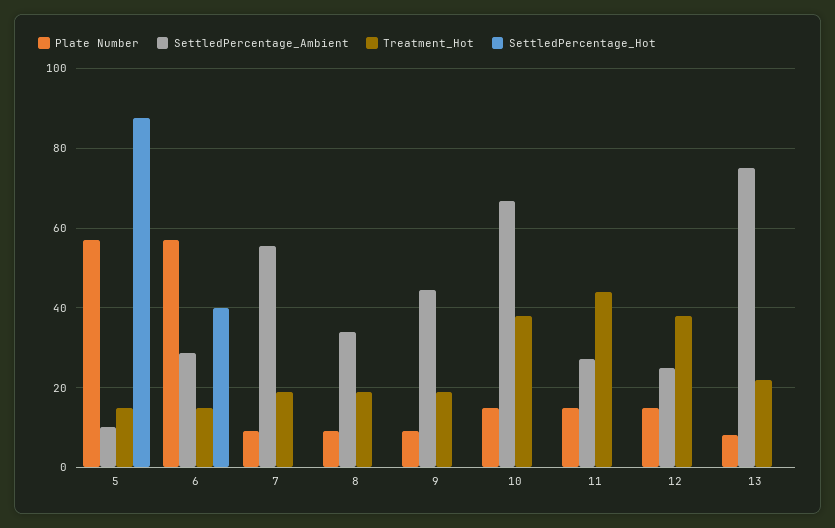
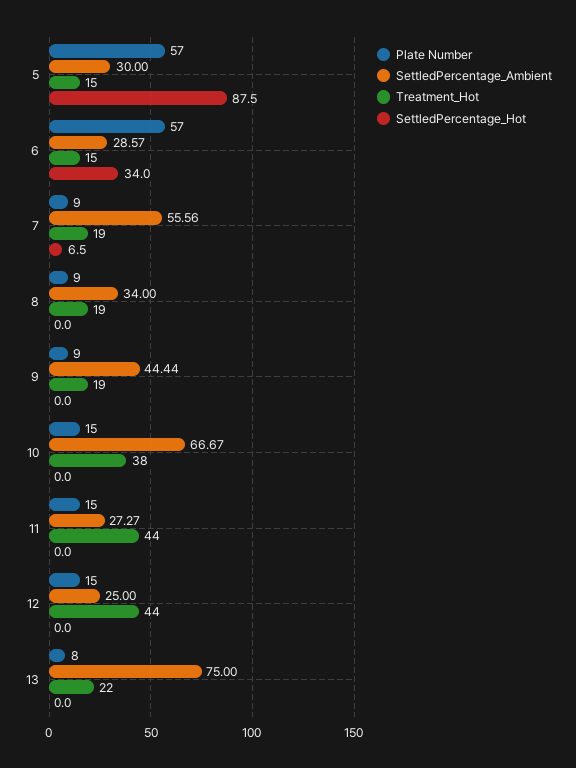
  {
    "Plate Number": {
      "5": 57,
      "6": 57,
      "7": 9,
      "8": 9,
      "9": 9,
      "10": 15,
      "11": 15,
      "12": 15,
      "13": 8
    },
    "SettledPercentage_Ambient": {
-     "5": 10,
+     "5": 30,
      "6": 28.57,
      "7": 55.56,
      "8": 34,
      "9": 44.44,
      "10": 66.67,
      "11": 27.27,
      "12": 25,
      "13": 75
    },
    "Treatment_Hot": {
      "5": 15,
      "6": 15,
      "7": 19,
      "8": 19,
      "9": 19,
      "10": 38,
      "11": 44,
-     "12": 38,
+     "12": 44,
      "13": 22
    },
    "SettledPercentage_Hot": {
      "5": 87.5,
-     "6": 40,
+     "6": 34,
-     "7": 0,
+     "7": 6.5,
      "8": 0,
      "9": 0,
      "10": 0,
      "11": 0,
      "12": 0,
      "13": 0
    }
  }

